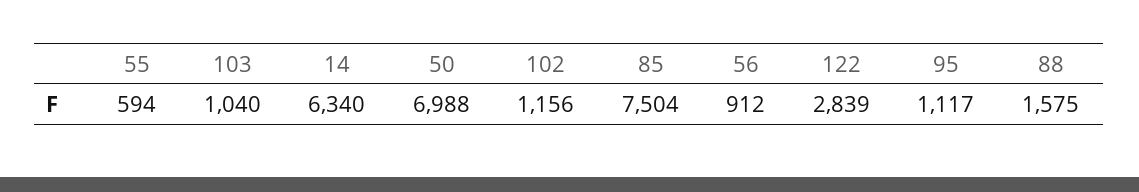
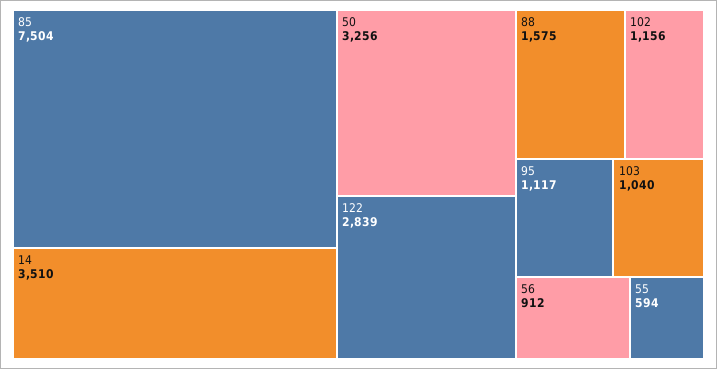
  {
    "55": 594,
    "103": 1040,
-   "14": 6340,
+   "14": 3510,
-   "50": 6988,
+   "50": 3256,
    "102": 1156,
    "85": 7504,
    "56": 912,
    "122": 2839,
    "95": 1117,
    "88": 1575
  }

